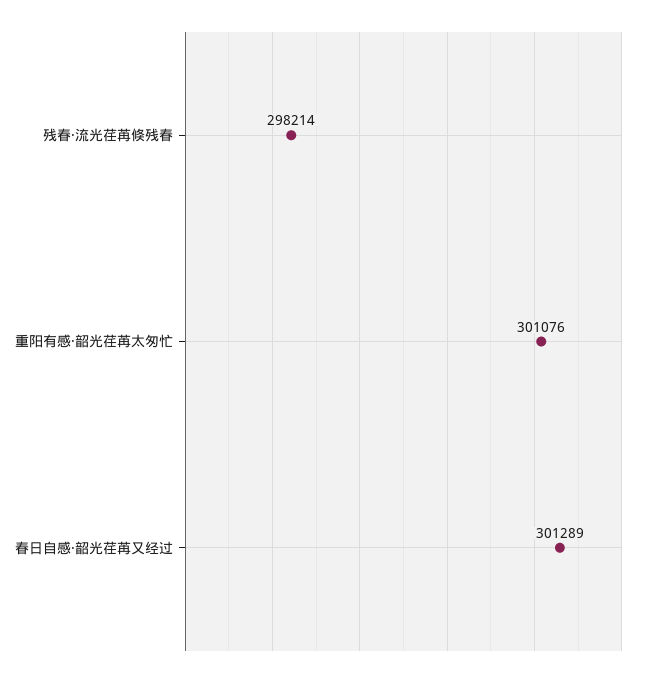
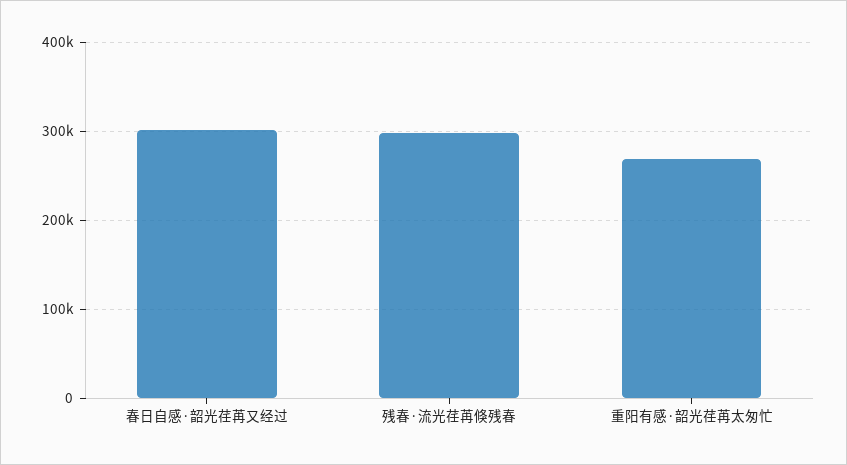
  {
    "残春·流光荏苒倏残春": 298214,
-   "重阳有感·韶光荏苒太匆忙": 301076,
+   "重阳有感·韶光荏苒太匆忙": 270000,
    "春日自感·韶光荏苒又经过": 301289
  }

